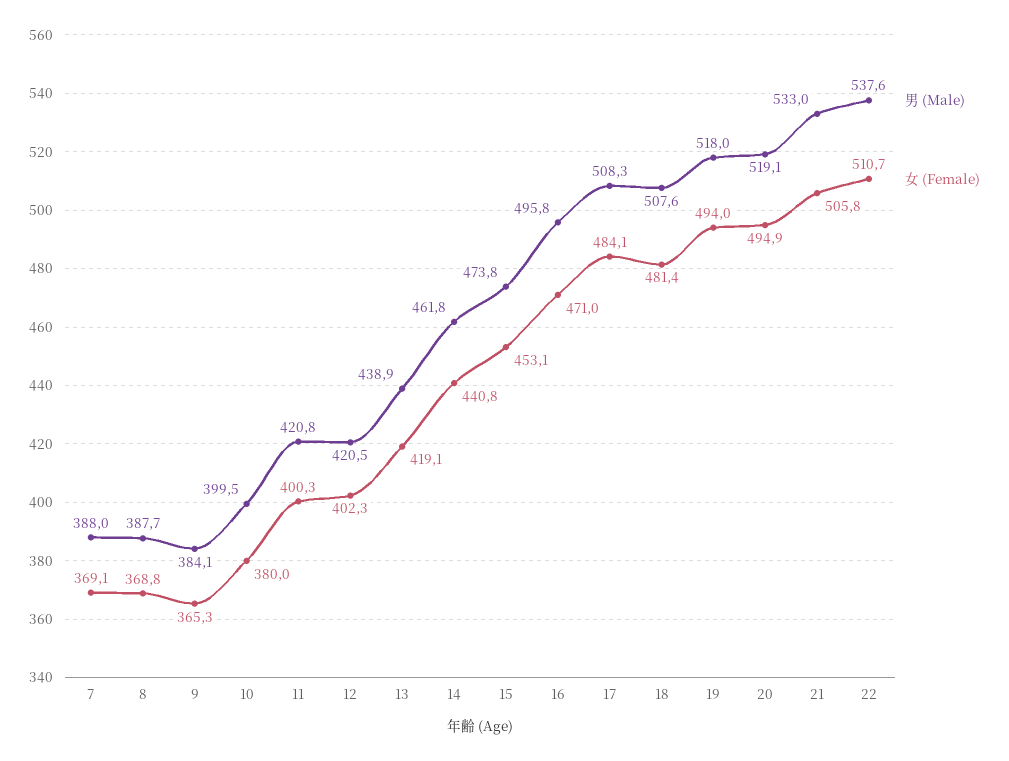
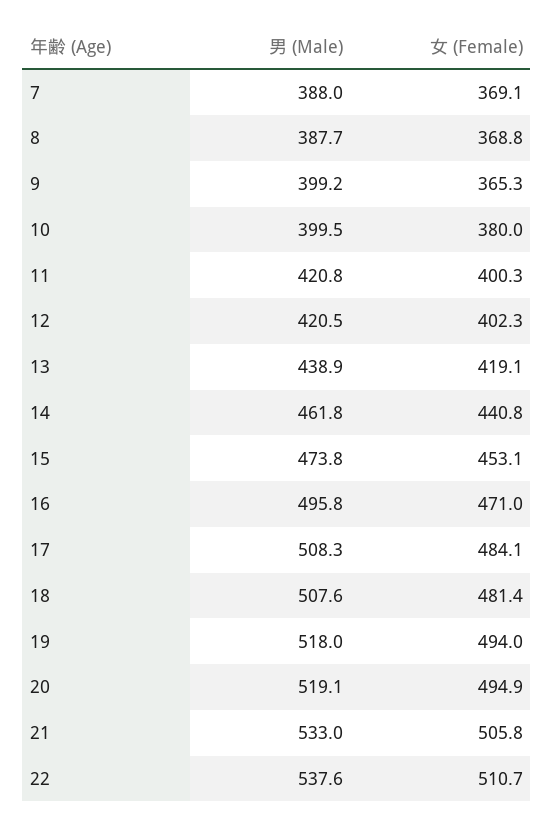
  {
    "男 (Male)": {
      "7": 388,
      "8": 387.7,
-     "9": 384.1,
+     "9": 399.2,
      "10": 399.5,
      "11": 420.8,
      "12": 420.5,
      "13": 438.9,
      "14": 461.8,
      "15": 473.8,
      "16": 495.8,
      "17": 508.3,
      "18": 507.6,
      "19": 518,
      "20": 519.1,
      "21": 533,
      "22": 537.6
    },
    "女 (Female)": {
      "7": 369.1,
      "8": 368.8,
      "9": 365.3,
      "10": 380,
      "11": 400.3,
      "12": 402.3,
      "13": 419.1,
      "14": 440.8,
      "15": 453.1,
      "16": 471,
      "17": 484.1,
      "18": 481.4,
      "19": 494,
      "20": 494.9,
      "21": 505.8,
      "22": 510.7
    }
  }

